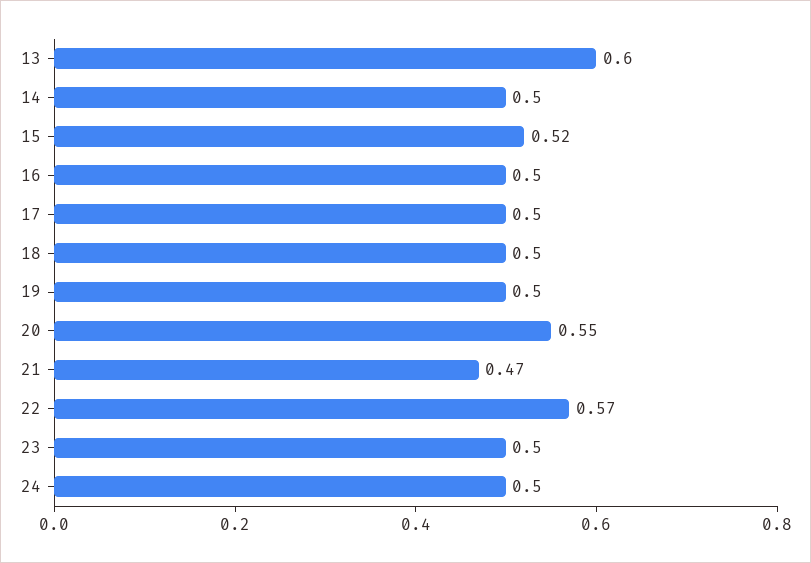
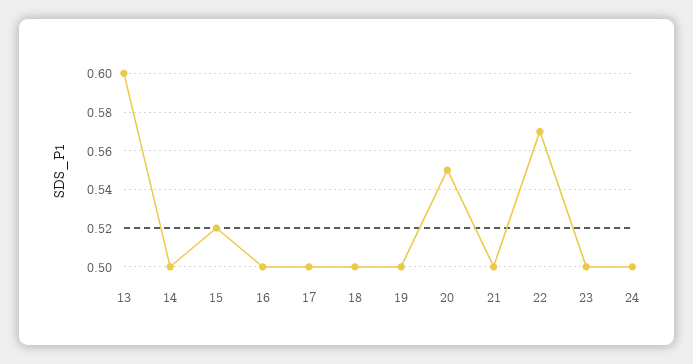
  {
    "13": 0.6,
    "14": 0.5,
    "15": 0.52,
    "16": 0.5,
    "17": 0.5,
    "18": 0.5,
    "19": 0.5,
    "20": 0.55,
-   "21": 0.47,
+   "21": 0.5,
    "22": 0.57,
    "23": 0.5,
    "24": 0.5
  }

